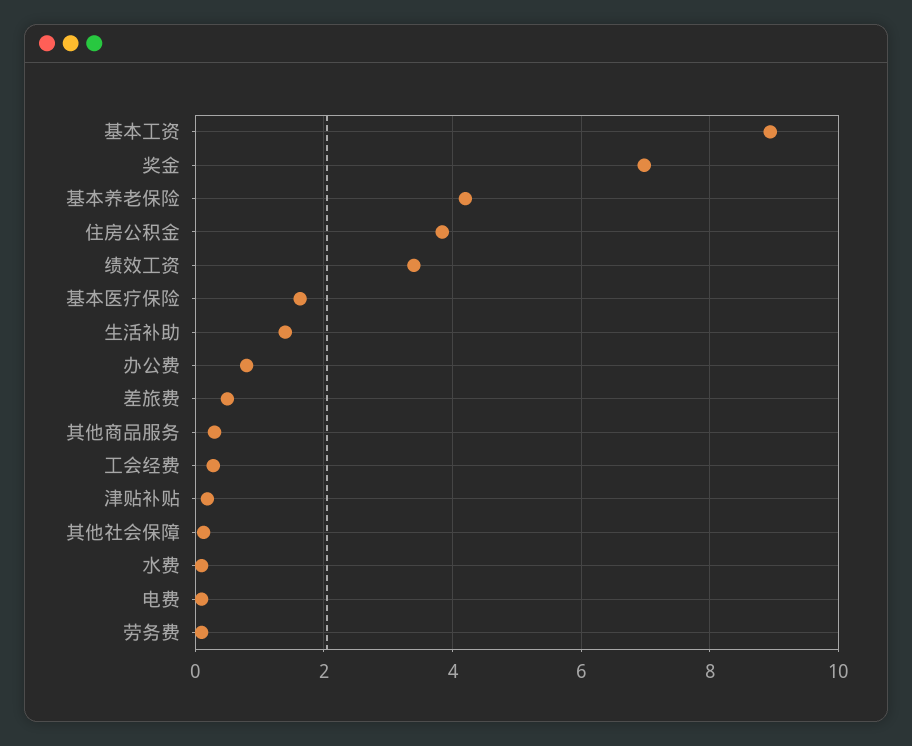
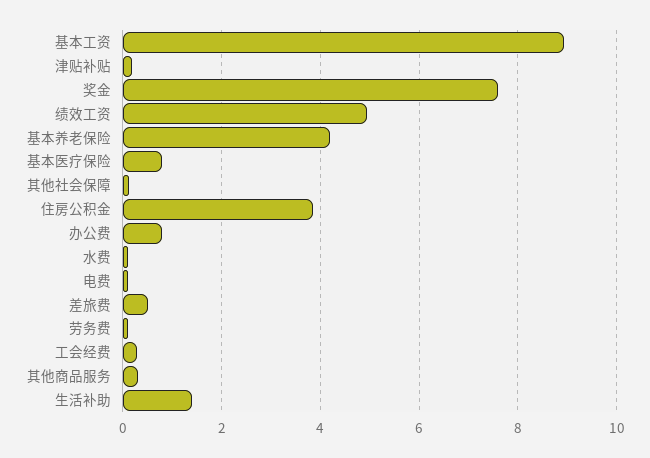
  {
    "基本工资": 9,
-   "奖金": 7,
+   "奖金": 7.6,
    "基本养老保险": 4.2,
    "住房公积金": 3.8,
-   "绩效工资": 3.4,
+   "绩效工资": 5,
-   "基本医疗保险": 1.6,
+   "基本医疗保险": 0.8,
    "生活补助": 1.4,
    "办公费": 0.8,
    "差旅费": 0.6,
    "其他商品服务": 0.4,
    "工会经费": 0.2,
    "津贴补贴": 0.2,
    "其他社会保障": 0.2,
    "水费": 0.2,
    "电费": 0.2,
    "劳务费": 0.2
  }

